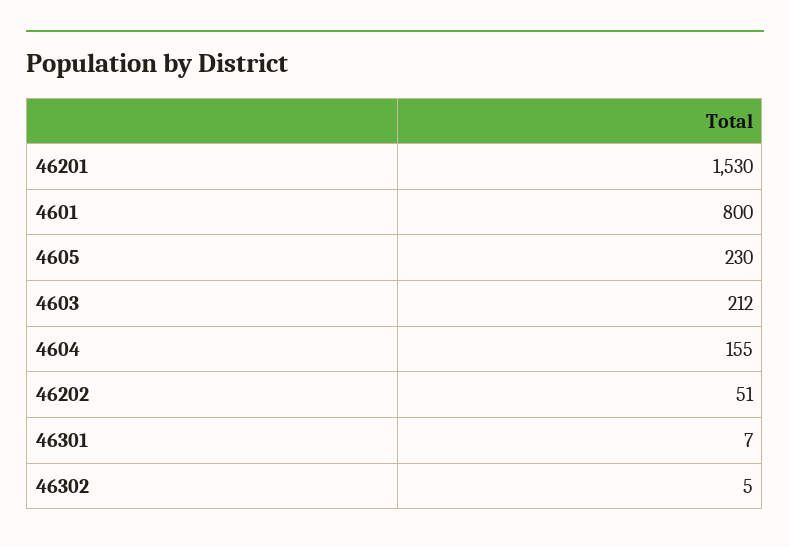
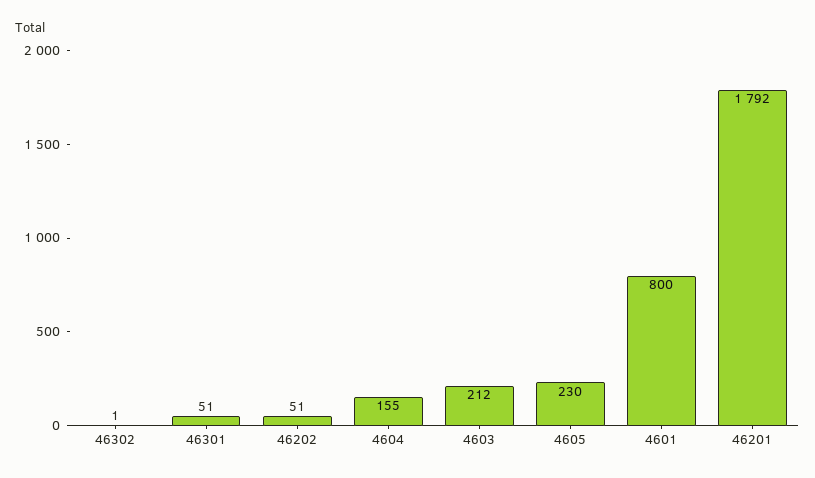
  {
-   "46201": 1530,
+   "46201": 1792,
    "4601": 800,
    "4605": 230,
    "4603": 212,
    "4604": 155,
    "46202": 51,
-   "46301": 7,
+   "46301": 51,
-   "46302": 5
+   "46302": 1
  }

